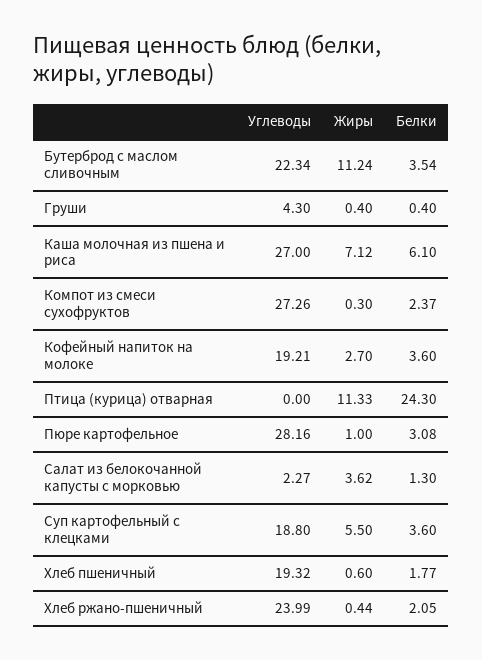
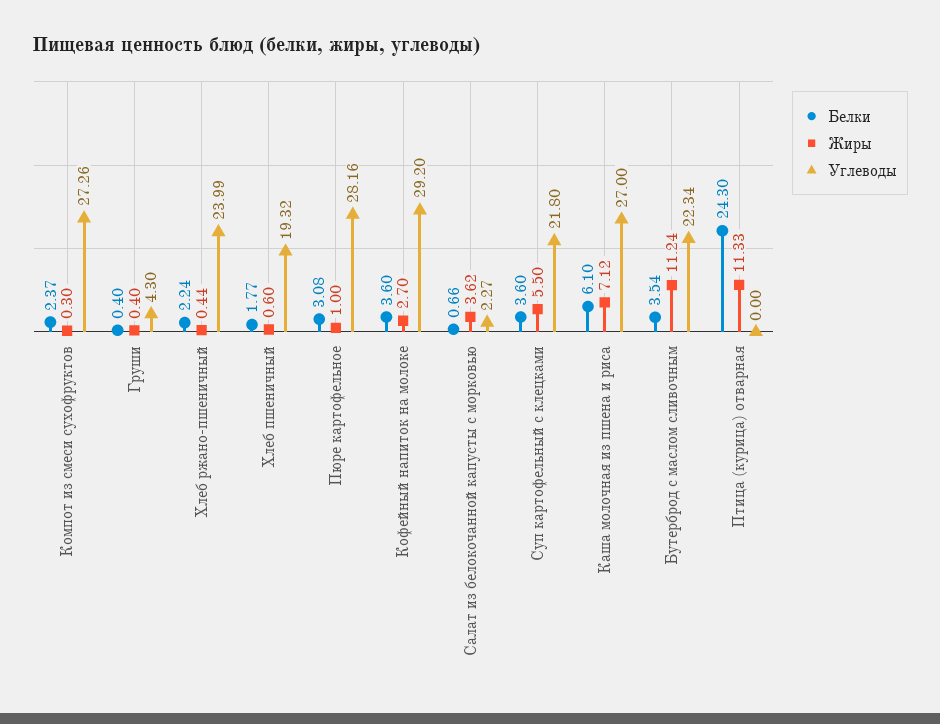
  {
    "Углеводы": {
      "Бутерброд с маслом сливочным": 22.34,
      "Груши": 4.3,
      "Каша молочная из пшена и риса": 27,
      "Компот из смеси сухофруктов": 27.26,
-     "Кофейный напиток на молоке": 19.21,
+     "Кофейный напиток на молоке": 29.2,
      "Птица (курица) отварная": 0,
      "Пюре картофельное": 28.16,
      "Салат из белокочанной капусты с морковью": 2.27,
-     "Суп картофельный с клецками": 18.8,
+     "Суп картофельный с клецками": 21.8,
      "Хлеб пшеничный": 19.32,
      "Хлеб ржано-пшеничный": 23.99
    },
    "Жиры": {
      "Бутерброд с маслом сливочным": 11.24,
      "Груши": 0.4,
      "Каша молочная из пшена и риса": 7.12,
      "Компот из смеси сухофруктов": 0.3,
      "Кофейный напиток на молоке": 2.7,
      "Птица (курица) отварная": 11.33,
      "Пюре картофельное": 1,
      "Салат из белокочанной капусты с морковью": 3.62,
      "Суп картофельный с клецками": 5.5,
      "Хлеб пшеничный": 0.6,
      "Хлеб ржано-пшеничный": 0.44
    },
    "Белки": {
      "Бутерброд с маслом сливочным": 3.54,
      "Груши": 0.4,
      "Каша молочная из пшена и риса": 6.1,
      "Компот из смеси сухофруктов": 2.37,
      "Кофейный напиток на молоке": 3.6,
      "Птица (курица) отварная": 24.3,
      "Пюре картофельное": 3.08,
-     "Салат из белокочанной капусты с морковью": 1.3,
+     "Салат из белокочанной капусты с морковью": 0.66,
      "Суп картофельный с клецками": 3.6,
      "Хлеб пшеничный": 1.77,
-     "Хлеб ржано-пшеничный": 2.05
+     "Хлеб ржано-пшеничный": 2.24
    }
  }

